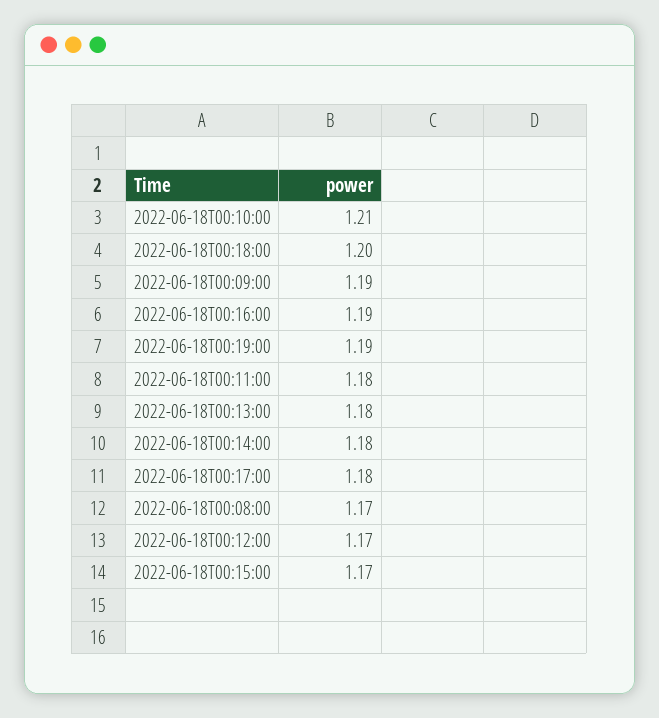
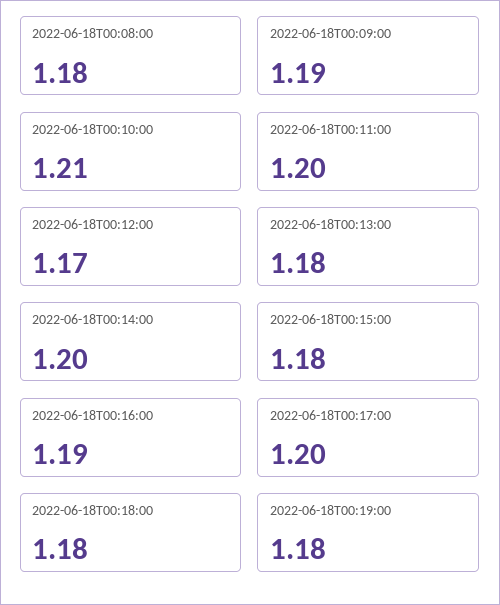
  {
    "2022-06-18T00:10:00": 1.21,
-   "2022-06-18T00:18:00": 1.2,
+   "2022-06-18T00:18:00": 1.18,
    "2022-06-18T00:09:00": 1.19,
    "2022-06-18T00:16:00": 1.19,
-   "2022-06-18T00:19:00": 1.19,
+   "2022-06-18T00:19:00": 1.18,
-   "2022-06-18T00:11:00": 1.18,
+   "2022-06-18T00:11:00": 1.2,
    "2022-06-18T00:13:00": 1.18,
-   "2022-06-18T00:14:00": 1.18,
+   "2022-06-18T00:14:00": 1.2,
-   "2022-06-18T00:17:00": 1.18,
+   "2022-06-18T00:17:00": 1.2,
-   "2022-06-18T00:08:00": 1.17,
+   "2022-06-18T00:08:00": 1.18,
    "2022-06-18T00:12:00": 1.17,
-   "2022-06-18T00:15:00": 1.17
+   "2022-06-18T00:15:00": 1.18
  }

